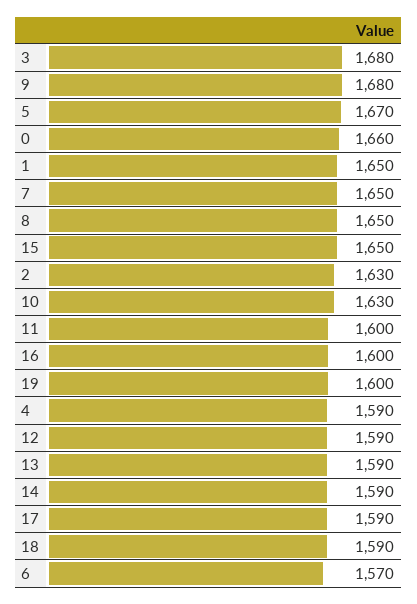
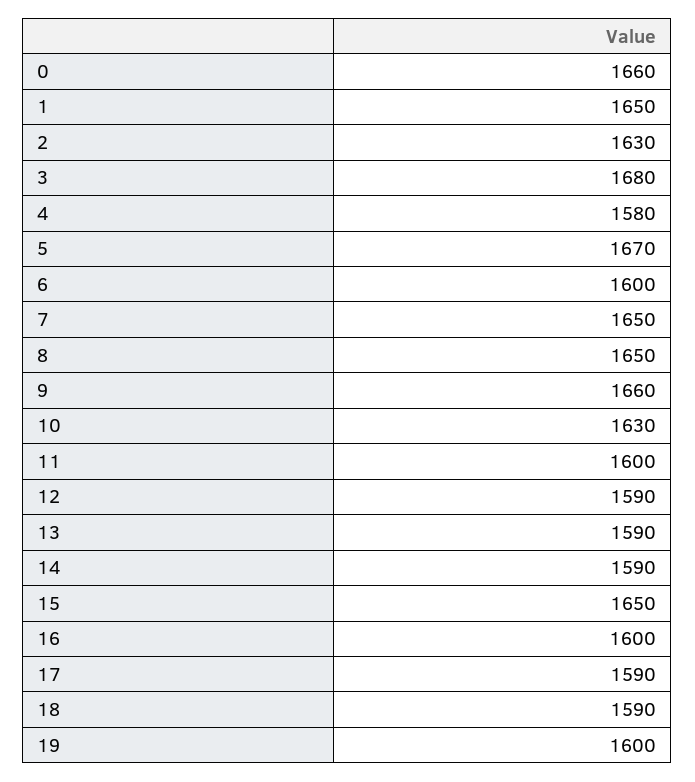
  {
    "3": 1680,
-   "9": 1680,
+   "9": 1660,
    "5": 1670,
    "0": 1660,
    "1": 1650,
    "7": 1650,
    "8": 1650,
    "15": 1650,
    "2": 1630,
    "10": 1630,
    "11": 1600,
    "16": 1600,
    "19": 1600,
-   "4": 1590,
+   "4": 1580,
    "12": 1590,
    "13": 1590,
    "14": 1590,
    "17": 1590,
    "18": 1590,
-   "6": 1570
+   "6": 1600
  }

